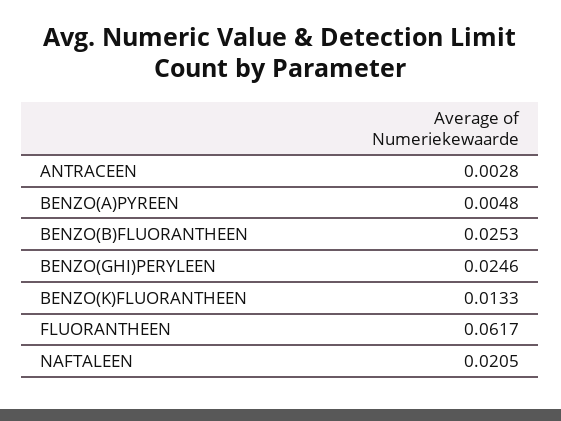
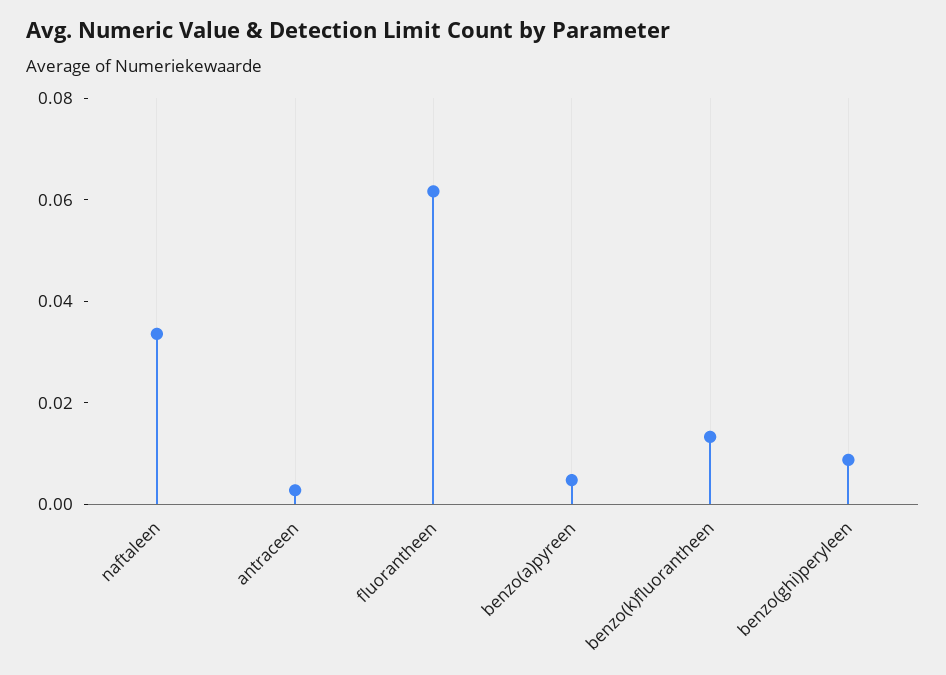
  {
    "ANTRACEEN": 0.0028,
    "BENZO(A)PYREEN": 0.0048,
-   "BENZO(B)FLUORANTHEEN": 0.0253,
-   "BENZO(GHI)PERYLEEN": 0.0246,
+   "BENZO(GHI)PERYLEEN": 0.01,
    "BENZO(K)FLUORANTHEEN": 0.0133,
    "FLUORANTHEEN": 0.0617,
-   "NAFTALEEN": 0.0205
+   "NAFTALEEN": 0.035
  }

